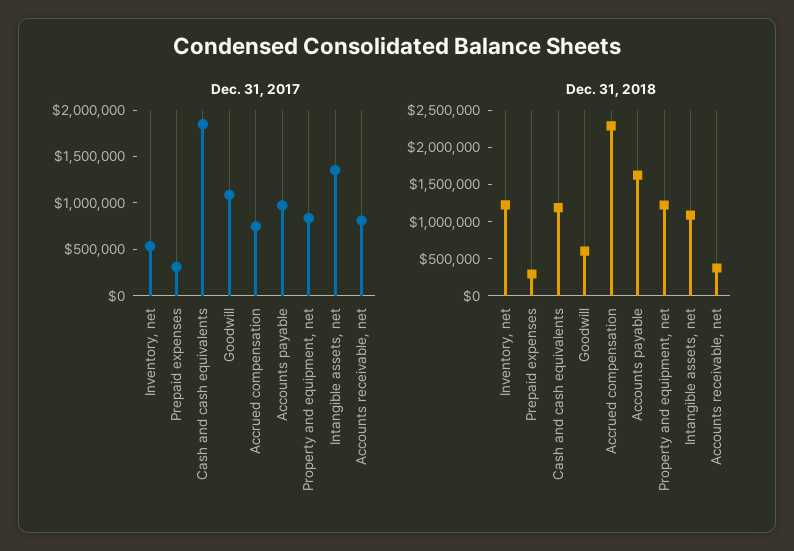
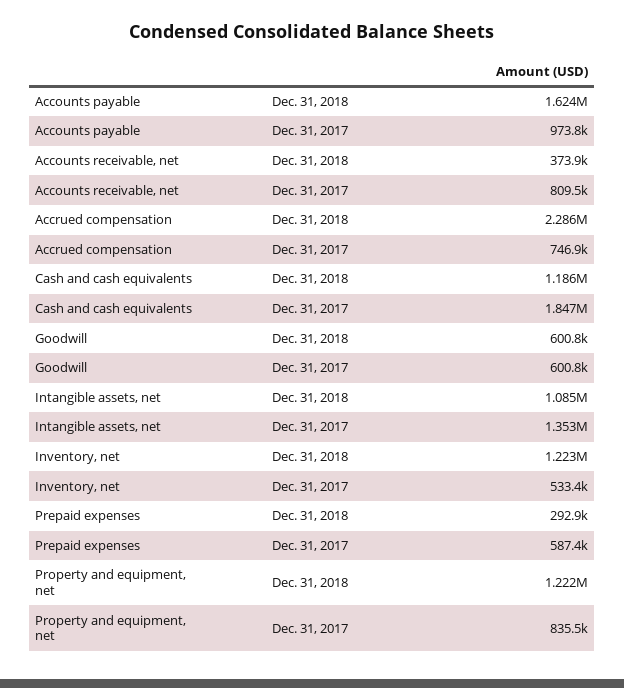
  {
    "Dec. 31, 2017": {
      "Inventory, net": 533400,
-     "Prepaid expenses": 300000,
+     "Prepaid expenses": 587400,
      "Cash and cash equivalents": 1847000,
-     "Goodwill": 1100000,
+     "Goodwill": 600800,
      "Accrued compensation": 746900,
      "Accounts payable": 973800,
      "Property and equipment, net": 835500,
      "Intangible assets, net": 1353000,
      "Accounts receivable, net": 809500
    },
    "Dec. 31, 2018": {
      "Inventory, net": 1223000,
      "Prepaid expenses": 292900,
      "Cash and cash equivalents": 1186000,
      "Goodwill": 600800,
      "Accrued compensation": 2286000,
      "Accounts payable": 1624000,
      "Property and equipment, net": 1222000,
      "Intangible assets, net": 1085000,
      "Accounts receivable, net": 373900
    }
  }

